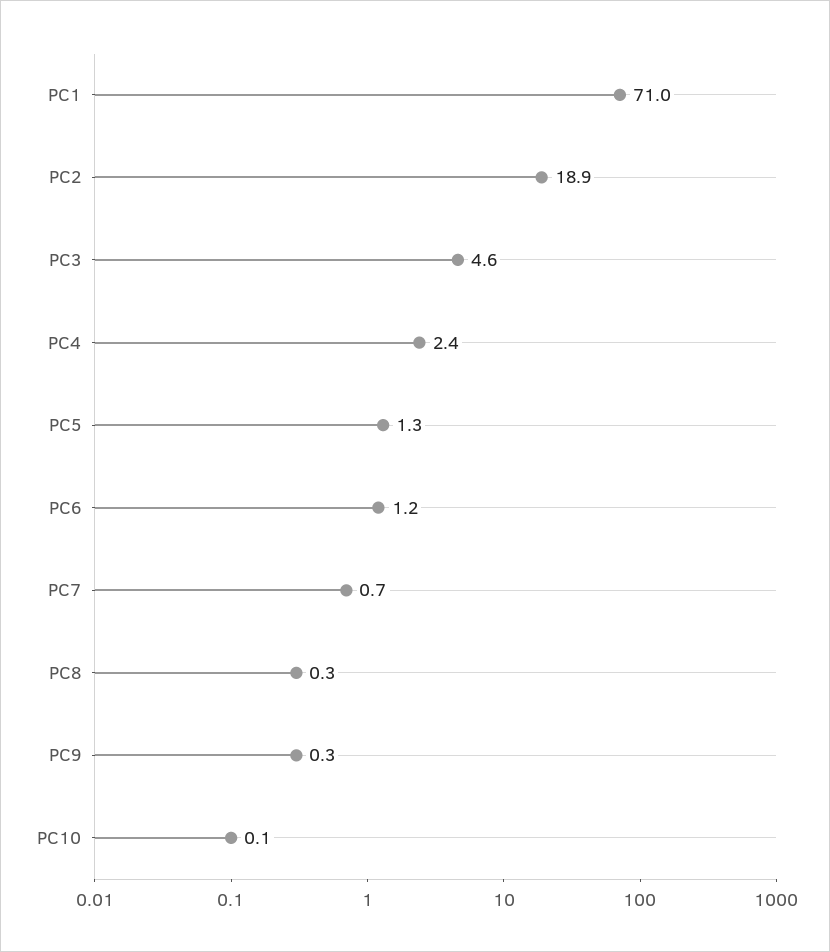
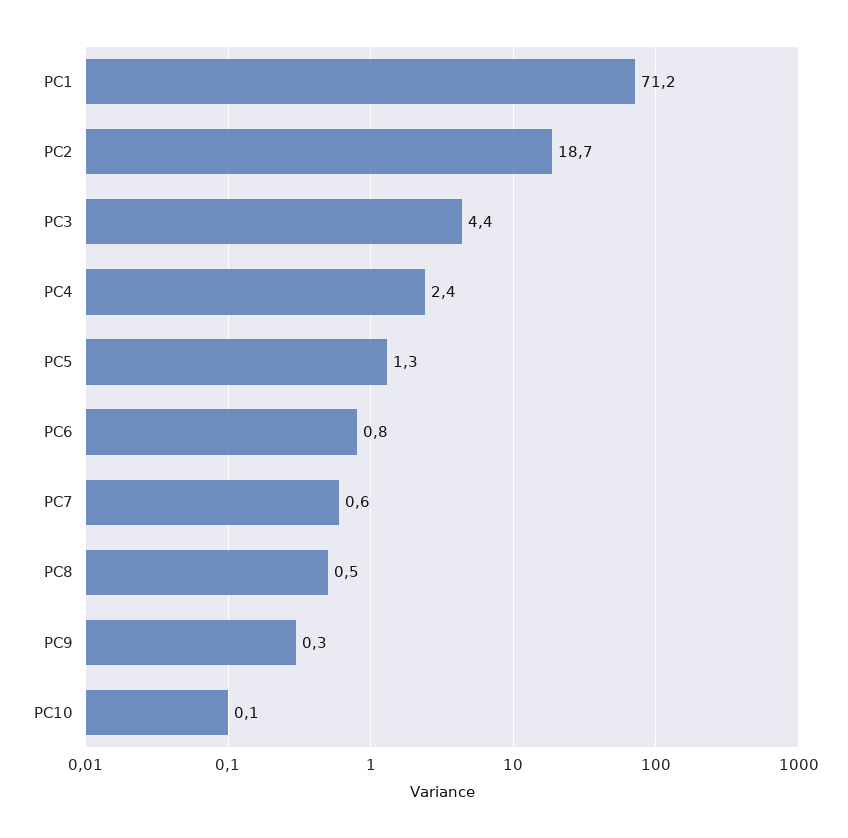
  {
-   "PC1": 71,
+   "PC1": 71.2,
-   "PC2": 18.9,
+   "PC2": 18.7,
-   "PC3": 4.6,
+   "PC3": 4.4,
    "PC4": 2.4,
    "PC5": 1.3,
-   "PC6": 1.2,
+   "PC6": 0.8,
-   "PC7": 0.7,
+   "PC7": 0.6,
-   "PC8": 0.3,
+   "PC8": 0.5,
    "PC9": 0.3,
    "PC10": 0.1
  }

